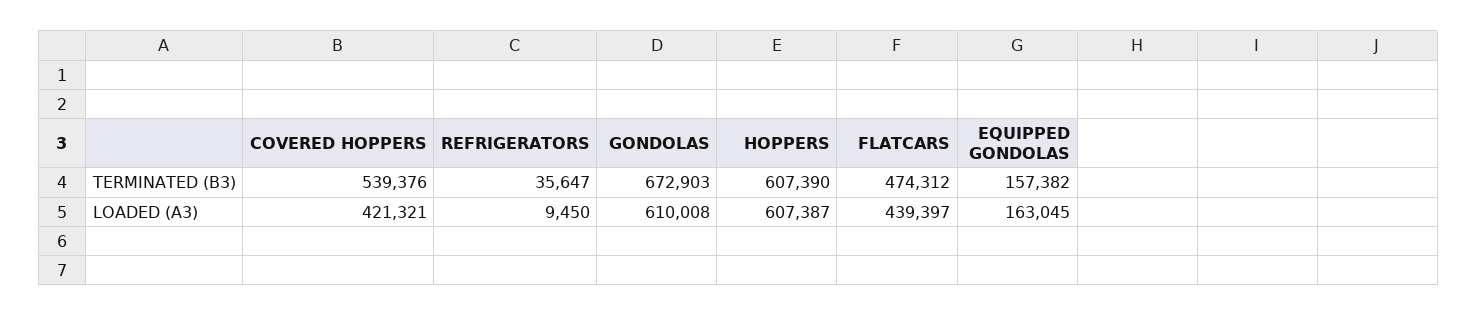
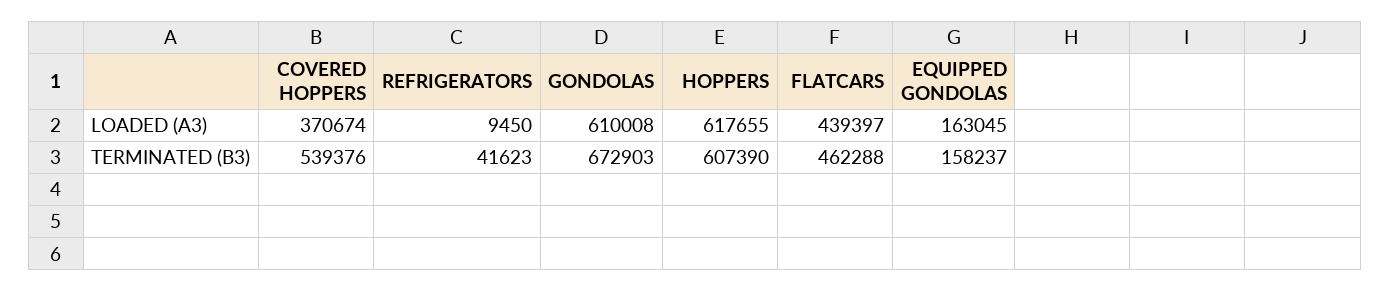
  {
    "COVERED HOPPERS": {
      "TERMINATED (B3)": 539376,
-     "LOADED (A3)": 421321
+     "LOADED (A3)": 370674
    },
    "REFRIGERATORS": {
-     "TERMINATED (B3)": 35647,
+     "TERMINATED (B3)": 41623,
      "LOADED (A3)": 9450
    },
    "GONDOLAS": {
      "TERMINATED (B3)": 672903,
      "LOADED (A3)": 610008
    },
    "HOPPERS": {
      "TERMINATED (B3)": 607390,
-     "LOADED (A3)": 607387
+     "LOADED (A3)": 617655
    },
    "FLATCARS": {
-     "TERMINATED (B3)": 474312,
+     "TERMINATED (B3)": 462288,
      "LOADED (A3)": 439397
    },
    "EQUIPPED GONDOLAS": {
-     "TERMINATED (B3)": 157382,
+     "TERMINATED (B3)": 158237,
      "LOADED (A3)": 163045
    }
  }

